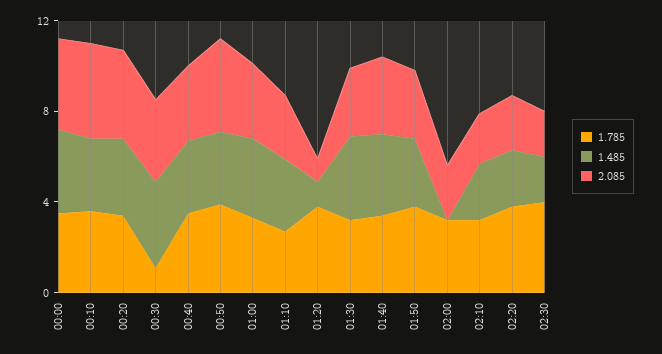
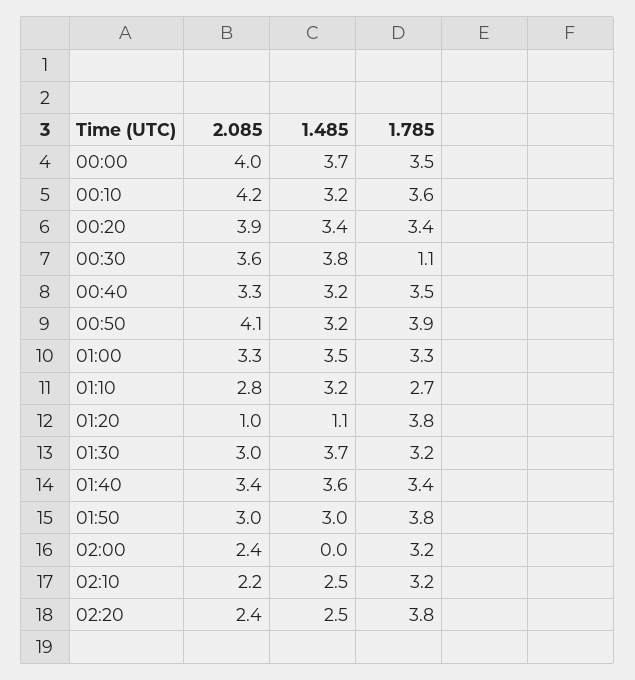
  {
    "1.785": {
      "00:00": 3.5,
      "00:10": 3.6,
      "00:20": 3.4,
      "00:30": 1.1,
      "00:40": 3.5,
      "00:50": 3.9,
      "01:00": 3.3,
      "01:10": 2.7,
      "01:20": 3.8,
      "01:30": 3.2,
      "01:40": 3.4,
      "01:50": 3.8,
      "02:00": 3.2,
      "02:10": 3.2,
-     "02:20": 3.8,
+     "02:20": 3.8
-     "02:30": 4
    },
    "1.485": {
      "00:00": 3.7,
      "00:10": 3.2,
      "00:20": 3.4,
      "00:30": 3.8,
      "00:40": 3.2,
      "00:50": 3.2,
      "01:00": 3.5,
      "01:10": 3.2,
      "01:20": 1.1,
      "01:30": 3.7,
      "01:40": 3.6,
      "01:50": 3,
      "02:00": 0,
      "02:10": 2.5,
-     "02:20": 2.5,
+     "02:20": 2.5
-     "02:30": 2
    },
    "2.085": {
      "00:00": 4,
      "00:10": 4.2,
      "00:20": 3.9,
      "00:30": 3.6,
      "00:40": 3.3,
      "00:50": 4.1,
      "01:00": 3.3,
      "01:10": 2.8,
      "01:20": 1,
      "01:30": 3,
      "01:40": 3.4,
      "01:50": 3,
      "02:00": 2.4,
      "02:10": 2.2,
-     "02:20": 2.4,
+     "02:20": 2.4
-     "02:30": 2
    }
  }

